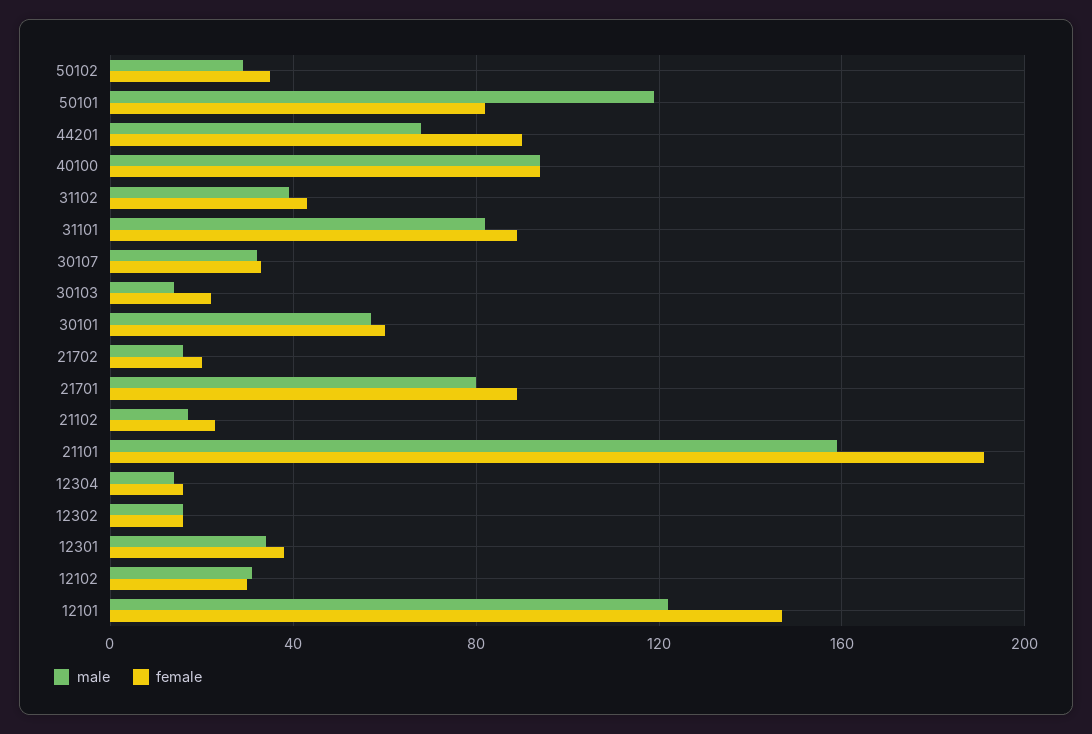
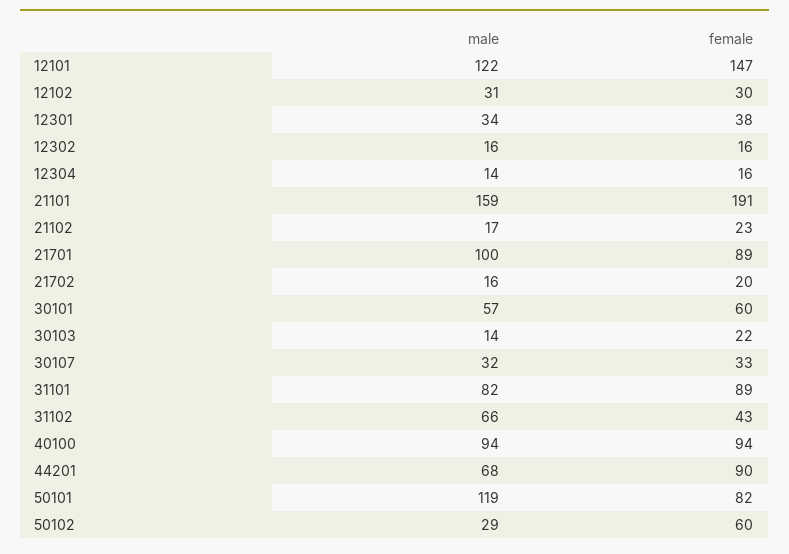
  {
    "male": {
      "50102": 29,
      "50101": 119,
      "44201": 68,
      "40100": 94,
-     "31102": 40,
+     "31102": 66,
      "31101": 82,
      "30107": 32,
      "30103": 14,
      "30101": 57,
      "21702": 16,
-     "21701": 80,
+     "21701": 100,
      "21102": 17,
      "21101": 159,
      "12304": 14,
      "12302": 16,
      "12301": 34,
      "12102": 31,
      "12101": 122
    },
    "female": {
-     "50102": 35,
+     "50102": 60,
      "50101": 82,
      "44201": 90,
      "40100": 94,
      "31102": 43,
      "31101": 89,
      "30107": 33,
      "30103": 22,
      "30101": 60,
      "21702": 20,
      "21701": 89,
      "21102": 23,
      "21101": 191,
      "12304": 16,
      "12302": 16,
      "12301": 38,
      "12102": 30,
      "12101": 147
    }
  }

